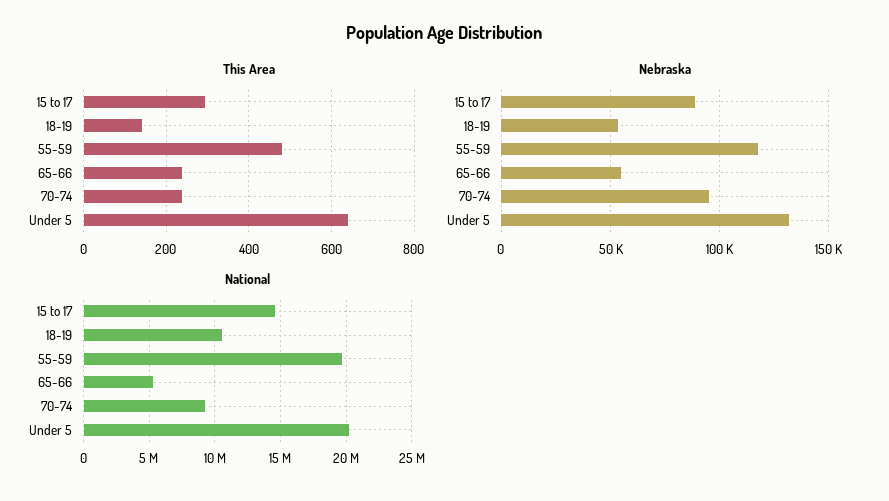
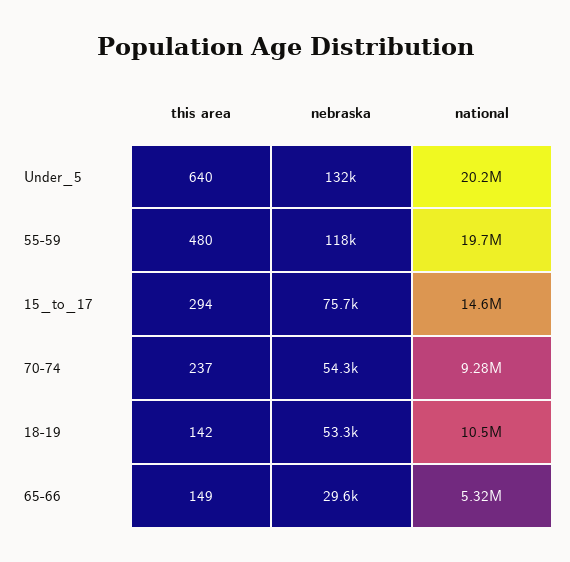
  {
    "This Area": {
      "15 to 17": 294,
      "18-19": 142,
      "55-59": 480,
-     "65-66": 240,
+     "65-66": 149,
      "70-74": 237,
      "Under 5": 640
    },
    "Nebraska": {
-     "15 to 17": 90000,
+     "15 to 17": 75700,
      "18-19": 53300,
      "55-59": 118000,
-     "65-66": 55000,
+     "65-66": 29600,
-     "70-74": 95000,
+     "70-74": 54300,
      "Under 5": 132000
    },
    "National": {
      "15 to 17": 14600000,
      "18-19": 10500000,
      "55-59": 19700000,
      "65-66": 5320000,
      "70-74": 9280000,
      "Under 5": 20200000
    }
  }

